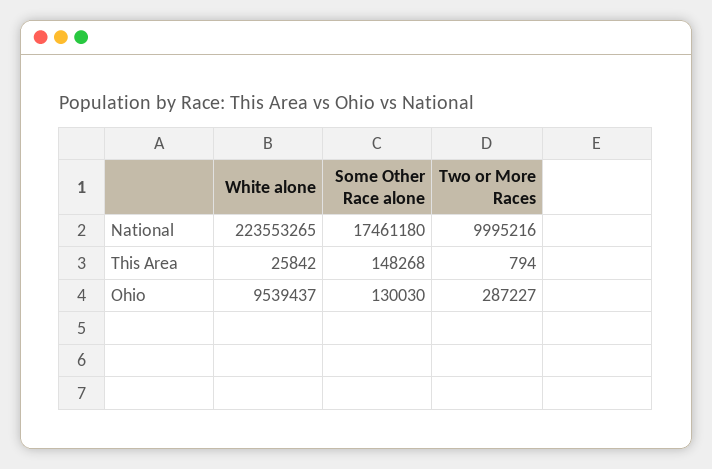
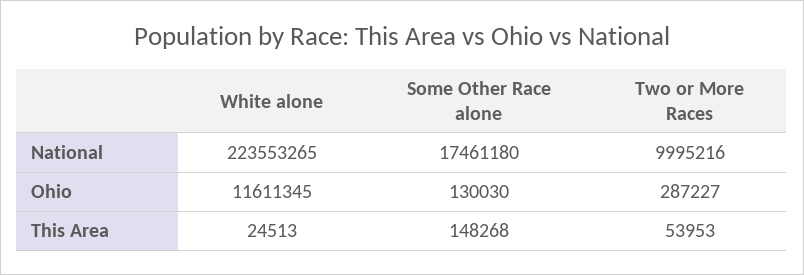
  {
    "White alone": {
      "National": 223553265,
-     "This Area": 25842,
+     "This Area": 24513,
-     "Ohio": 9539437
+     "Ohio": 11611345
    },
    "Some Other Race alone": {
      "National": 17461180,
      "This Area": 148268,
      "Ohio": 130030
    },
    "Two or More Races": {
      "National": 9995216,
-     "This Area": 794,
+     "This Area": 53953,
      "Ohio": 287227
    }
  }

